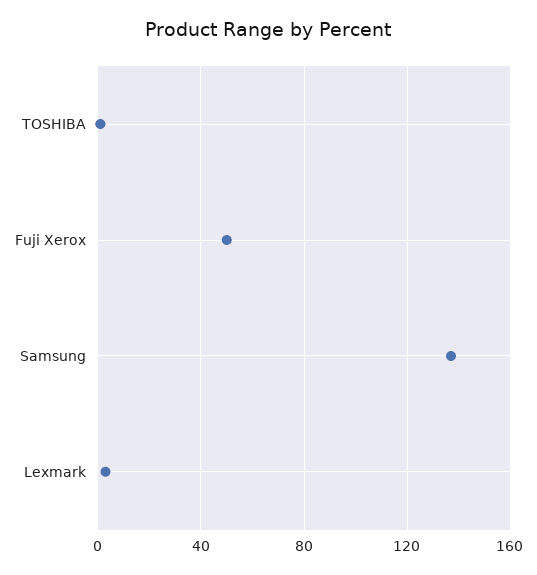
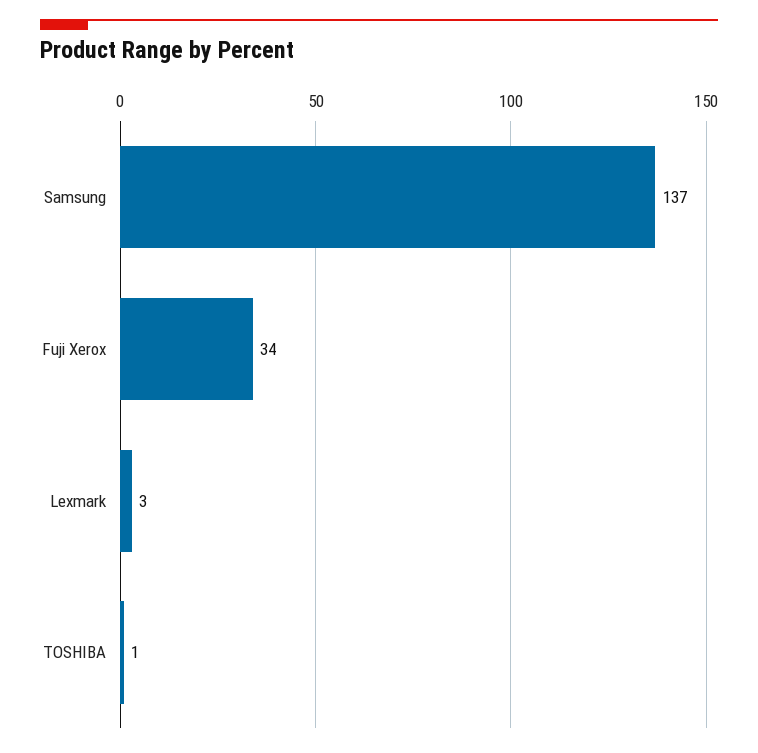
  {
    "TOSHIBA": 1,
-   "Fuji Xerox": 50,
+   "Fuji Xerox": 34,
    "Samsung": 137,
    "Lexmark": 3
  }

